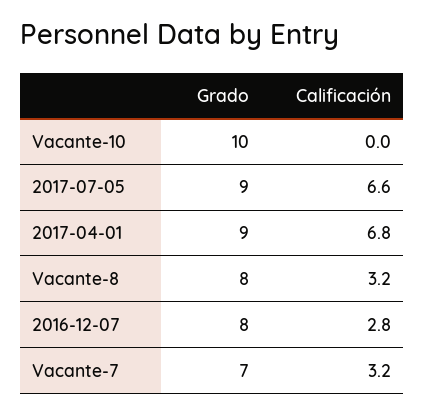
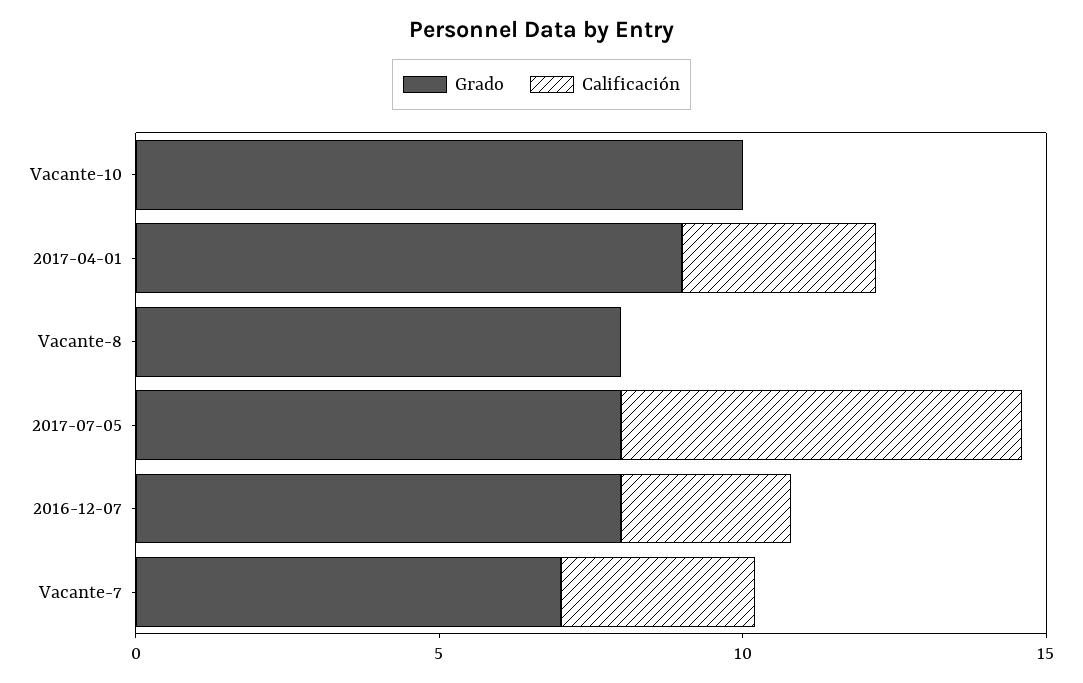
  {
    "Grado": {
      "Vacante-10": 10,
-     "2017-07-05": 9,
+     "2017-07-05": 8,
      "2017-04-01": 9,
      "Vacante-8": 8,
      "2016-12-07": 8,
      "Vacante-7": 7
    },
    "Calificación": {
      "Vacante-10": 0,
      "2017-07-05": 6.6,
-     "2017-04-01": 6.8,
+     "2017-04-01": 3,
-     "Vacante-8": 3.2,
+     "Vacante-8": 0,
      "2016-12-07": 2.8,
      "Vacante-7": 3.2
    }
  }

